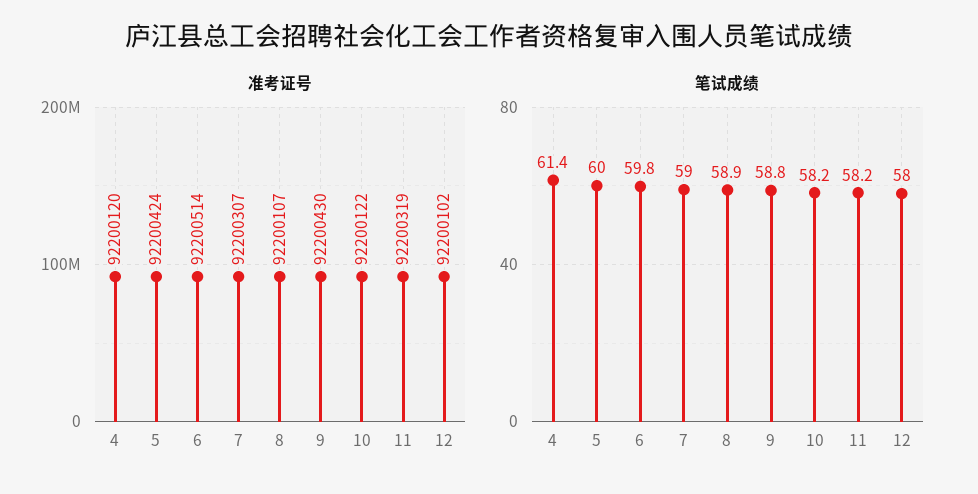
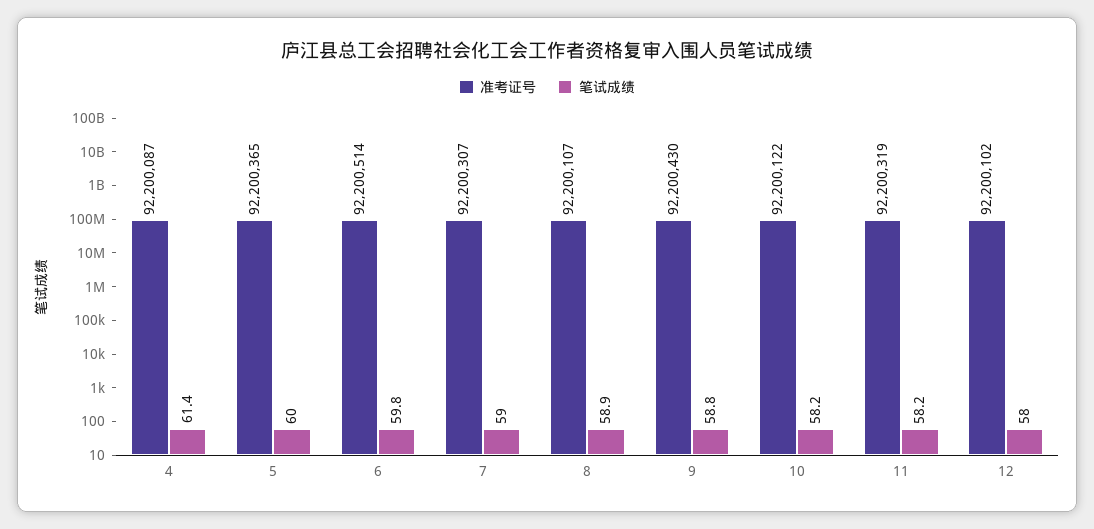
  {
    "准考证号": {
-     "4": 92200120,
+     "4": 92200087,
-     "5": 92200424,
+     "5": 92200365,
      "6": 92200514,
      "7": 92200307,
      "8": 92200107,
      "9": 92200430,
      "10": 92200122,
      "11": 92200319,
      "12": 92200102
    },
    "笔试成绩": {
      "4": 61.4,
      "5": 60,
      "6": 59.8,
      "7": 59,
      "8": 58.9,
      "9": 58.8,
      "10": 58.2,
      "11": 58.2,
      "12": 58
    }
  }

